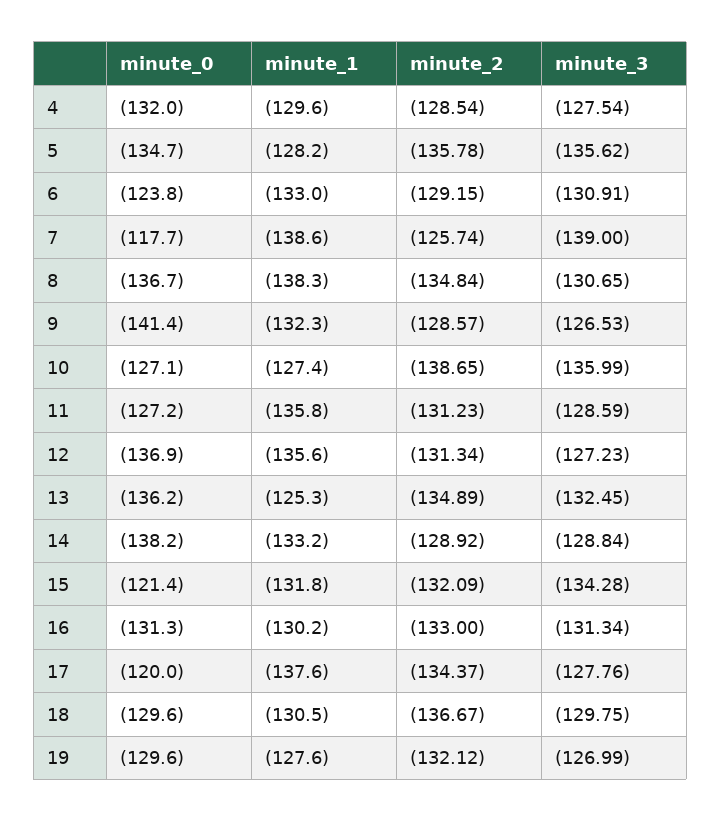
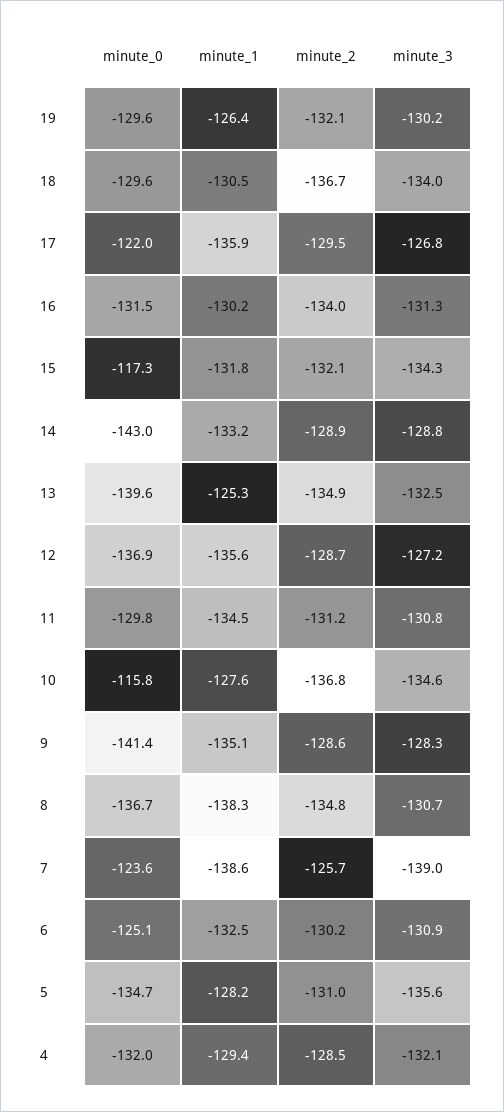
  {
    "minute_0": {
      "4": -132,
      "5": -134.7,
-     "6": -123.8,
+     "6": -125.1,
-     "7": -117.7,
+     "7": -123.6,
      "8": -136.7,
      "9": -141.4,
-     "10": -127.1,
+     "10": -115.8,
-     "11": -127.2,
+     "11": -129.8,
      "12": -136.9,
-     "13": -136.2,
+     "13": -139.6,
-     "14": -138.2,
+     "14": -143,
-     "15": -121.4,
+     "15": -117.3,
-     "16": -131.3,
+     "16": -131.5,
-     "17": -120,
+     "17": -122,
      "18": -129.6,
      "19": -129.6
    },
    "minute_1": {
-     "4": -129.6,
+     "4": -129.4,
      "5": -128.2,
-     "6": -133,
+     "6": -132.5,
      "7": -138.6,
      "8": -138.3,
-     "9": -132.3,
+     "9": -135.1,
-     "10": -127.4,
+     "10": -127.6,
-     "11": -135.8,
+     "11": -134.5,
      "12": -135.6,
      "13": -125.3,
      "14": -133.2,
      "15": -131.8,
      "16": -130.2,
-     "17": -137.6,
+     "17": -135.9,
      "18": -130.5,
-     "19": -127.6
+     "19": -126.4
    },
    "minute_2": {
      "4": -128.54,
-     "5": -135.78,
+     "5": -131,
-     "6": -129.15,
+     "6": -130.2,
      "7": -125.74,
      "8": -134.84,
      "9": -128.57,
-     "10": -138.65,
+     "10": -136.8,
      "11": -131.23,
-     "12": -131.34,
+     "12": -128.7,
      "13": -134.89,
      "14": -128.92,
      "15": -132.09,
-     "16": -133,
+     "16": -134,
-     "17": -134.37,
+     "17": -129.5,
      "18": -136.67,
      "19": -132.12
    },
    "minute_3": {
-     "4": -127.54,
+     "4": -132.1,
      "5": -135.62,
      "6": -130.91,
      "7": -139,
      "8": -130.65,
-     "9": -126.53,
+     "9": -128.3,
-     "10": -135.99,
+     "10": -134.6,
-     "11": -128.59,
+     "11": -130.8,
      "12": -127.23,
      "13": -132.45,
      "14": -128.84,
      "15": -134.28,
      "16": -131.34,
-     "17": -127.76,
+     "17": -126.8,
-     "18": -129.75,
+     "18": -134,
-     "19": -126.99
+     "19": -130.2
    }
  }

